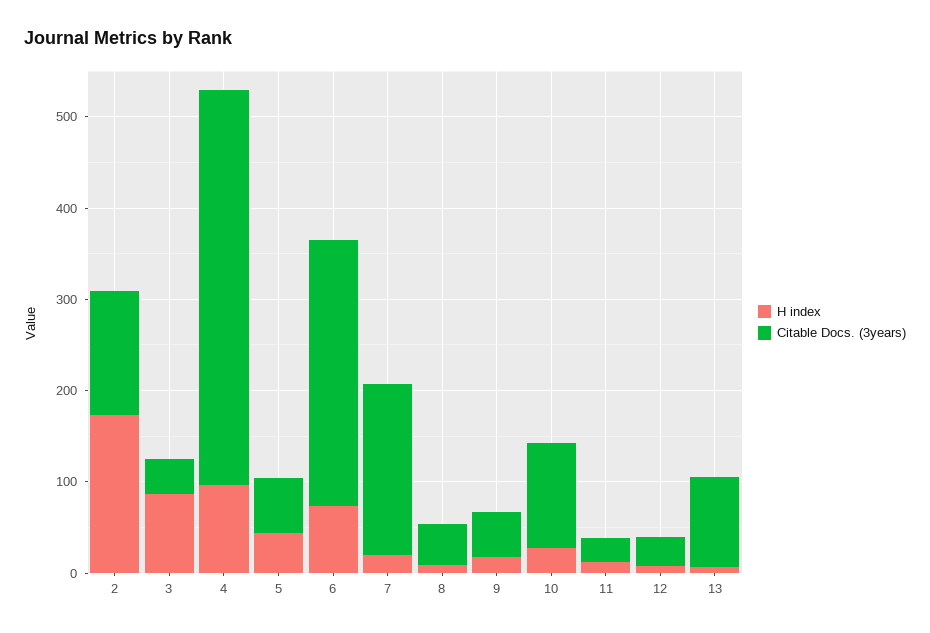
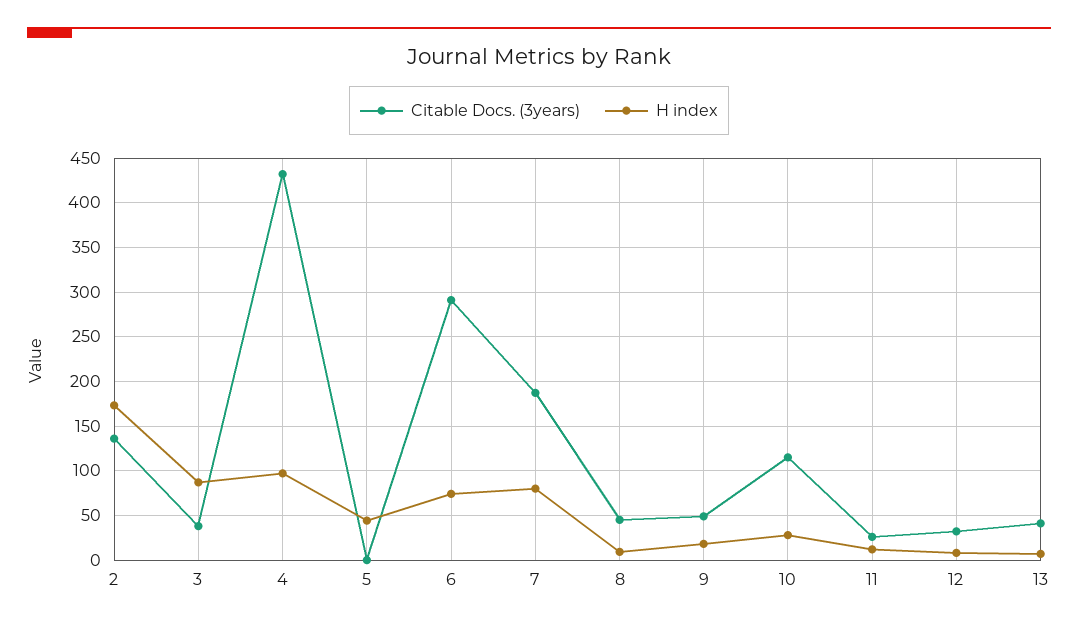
  {
    "H index": {
      "2": 170,
      "3": 90,
      "4": 100,
      "5": 40,
      "6": 70,
-     "7": 20,
+     "7": 80,
      "8": 10,
      "9": 20,
      "10": 30,
      "11": 10,
      "12": 10,
      "13": 10
    },
    "Citable Docs. (3years)": {
      "2": 140,
      "3": 40,
      "4": 430,
-     "5": 60,
+     "5": 0,
      "6": 290,
      "7": 190,
      "8": 50,
      "9": 50,
      "10": 120,
      "11": 30,
      "12": 30,
-     "13": 100
+     "13": 40
    }
  }

